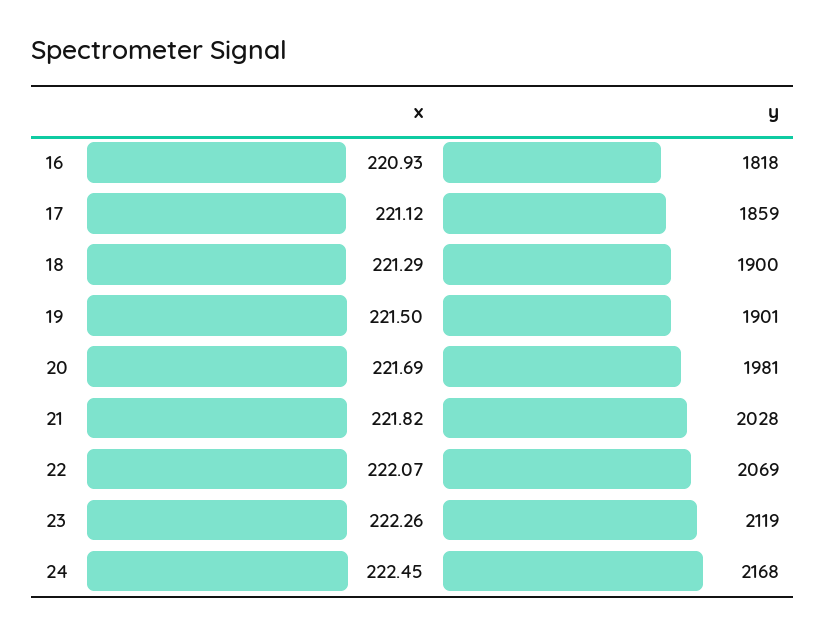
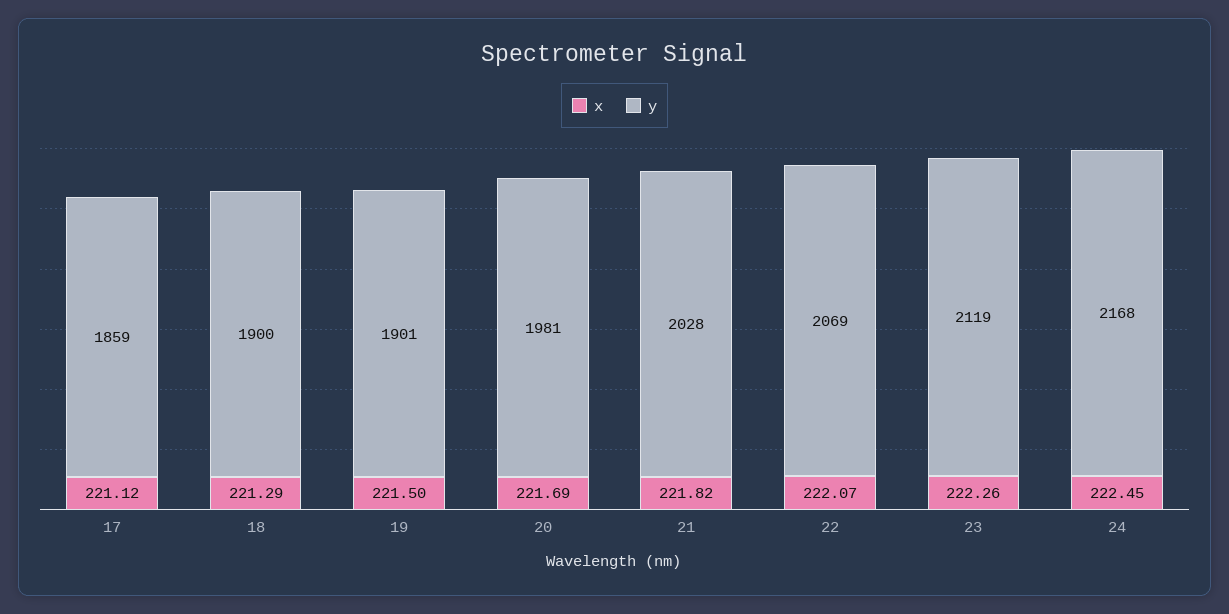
  {
    "x": {
-     "16": 220.93,
      "17": 221.12,
      "18": 221.29,
      "19": 221.5,
      "20": 221.69,
      "21": 221.82,
      "22": 222.07,
      "23": 222.26,
      "24": 222.45
    },
    "y": {
-     "16": 1818,
      "17": 1859,
      "18": 1900,
      "19": 1901,
      "20": 1981,
      "21": 2028,
      "22": 2069,
      "23": 2119,
      "24": 2168
    }
  }

